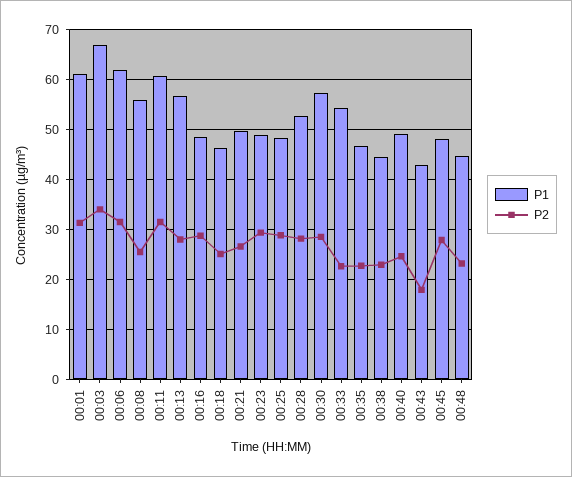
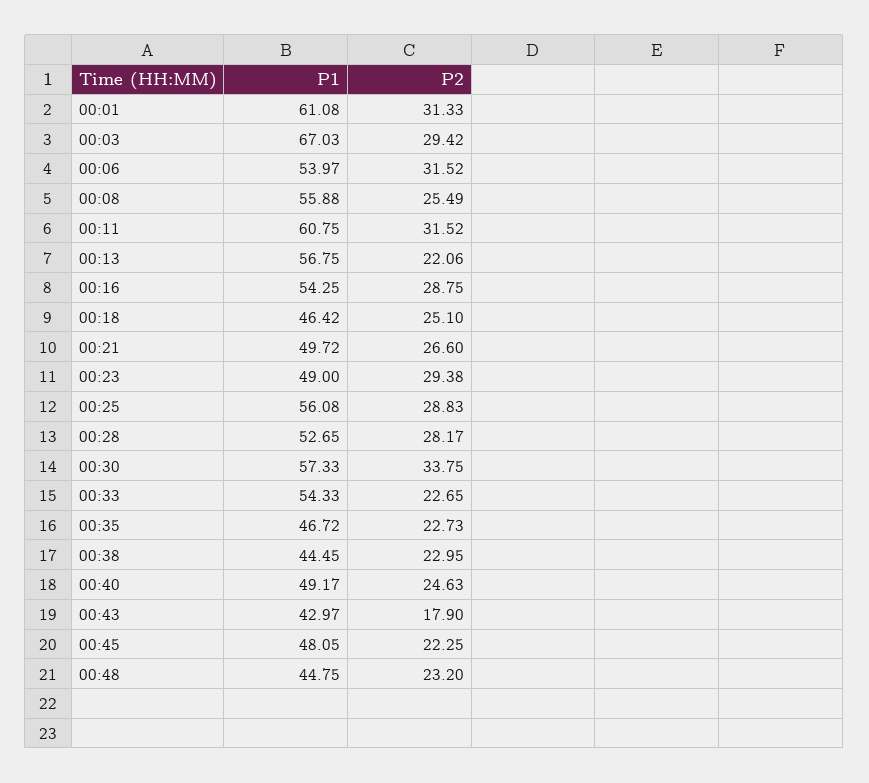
  {
    "P1": {
      "00:01": 61.08,
      "00:03": 67.03,
-     "00:06": 62,
+     "00:06": 53.97,
      "00:08": 55.88,
      "00:11": 60.75,
      "00:13": 56.75,
-     "00:16": 48,
+     "00:16": 54.25,
      "00:18": 46.42,
      "00:21": 49.72,
      "00:23": 49,
-     "00:25": 48,
+     "00:25": 56.08,
      "00:28": 52.65,
      "00:30": 57.33,
      "00:33": 54.33,
      "00:35": 46.72,
      "00:38": 44.45,
      "00:40": 49.17,
      "00:43": 42.97,
      "00:45": 48.05,
      "00:48": 44.75
    },
    "P2": {
      "00:01": 31.33,
-     "00:03": 34,
+     "00:03": 29.42,
      "00:06": 31.52,
      "00:08": 25.49,
      "00:11": 31.52,
-     "00:13": 28,
+     "00:13": 22.06,
      "00:16": 28.75,
      "00:18": 25.1,
      "00:21": 26.6,
      "00:23": 29.38,
      "00:25": 28.83,
      "00:28": 28.17,
-     "00:30": 28,
+     "00:30": 33.75,
      "00:33": 22.65,
      "00:35": 22.73,
      "00:38": 22.95,
      "00:40": 24.63,
      "00:43": 17.9,
-     "00:45": 28,
+     "00:45": 22.25,
      "00:48": 23.2
    }
  }

